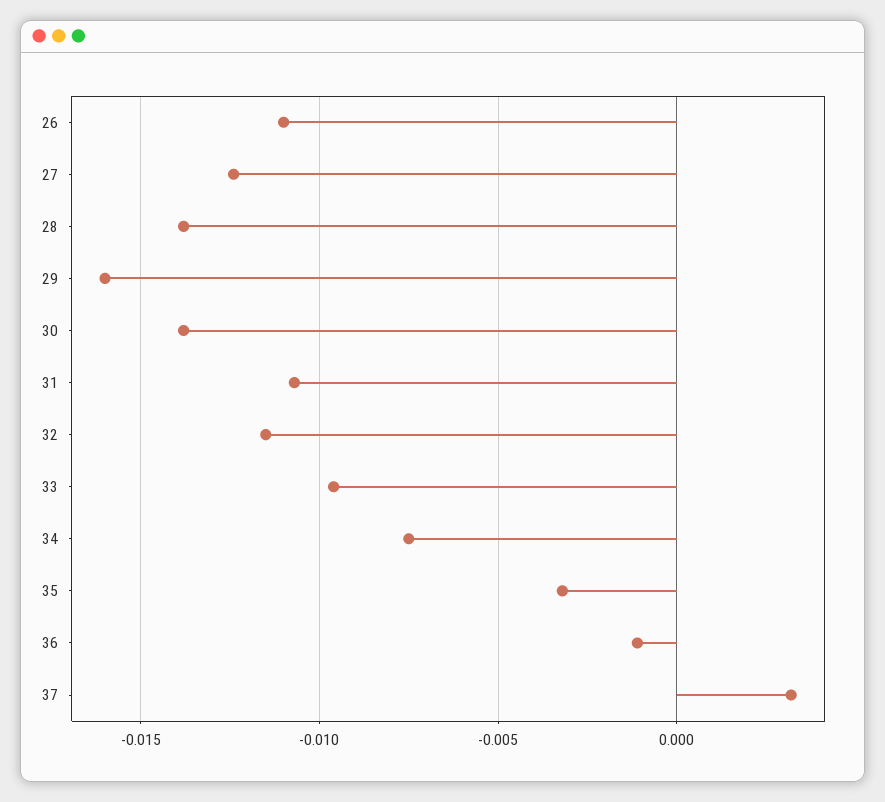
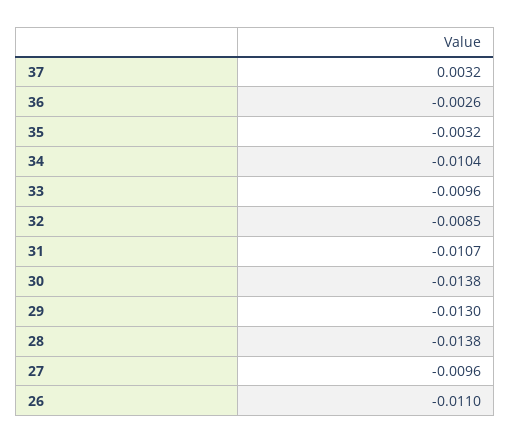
  {
    "26": -0.011,
-   "27": -0.0125,
+   "27": -0.0096,
    "28": -0.0138,
-   "29": -0.016,
+   "29": -0.013,
    "30": -0.0138,
    "31": -0.0107,
-   "32": -0.0115,
+   "32": -0.0085,
    "33": -0.0096,
-   "34": -0.0075,
+   "34": -0.0104,
    "35": -0.0032,
-   "36": -0.001,
+   "36": -0.0026,
    "37": 0.0032
  }

